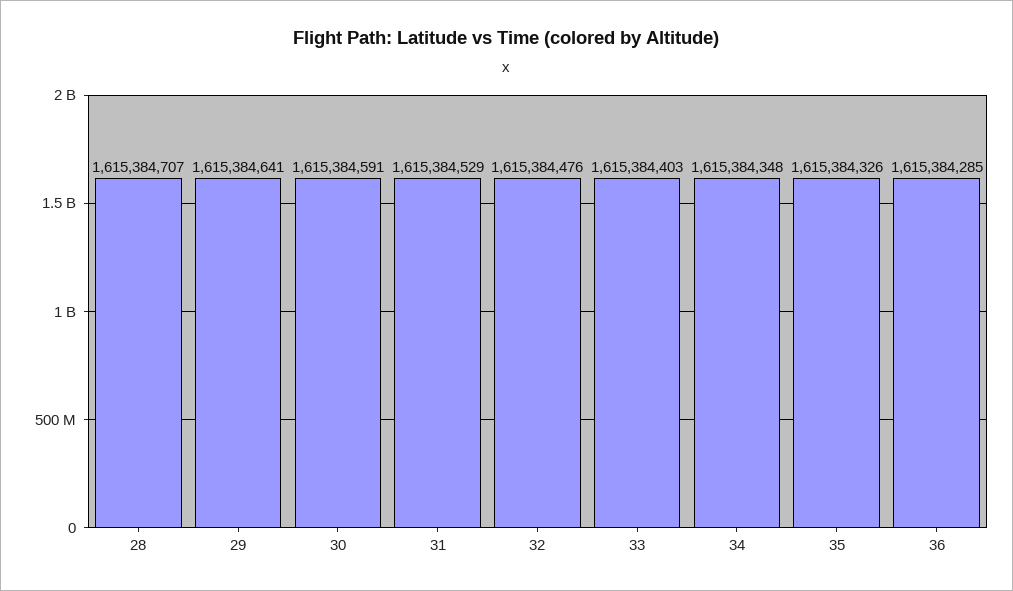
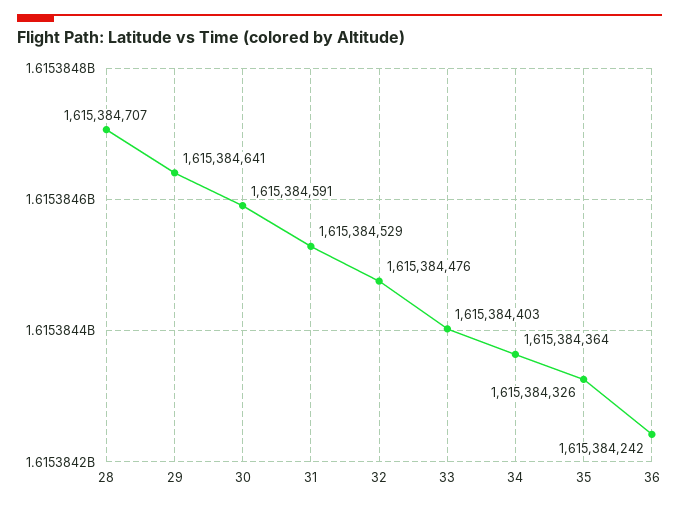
  {
    "28": 1615384707,
    "29": 1615384641,
    "30": 1615384591,
    "31": 1615384529,
    "32": 1615384476,
    "33": 1615384403,
-   "34": 1615384348,
+   "34": 1615384364,
    "35": 1615384326,
-   "36": 1615384285
+   "36": 1615384242
  }

